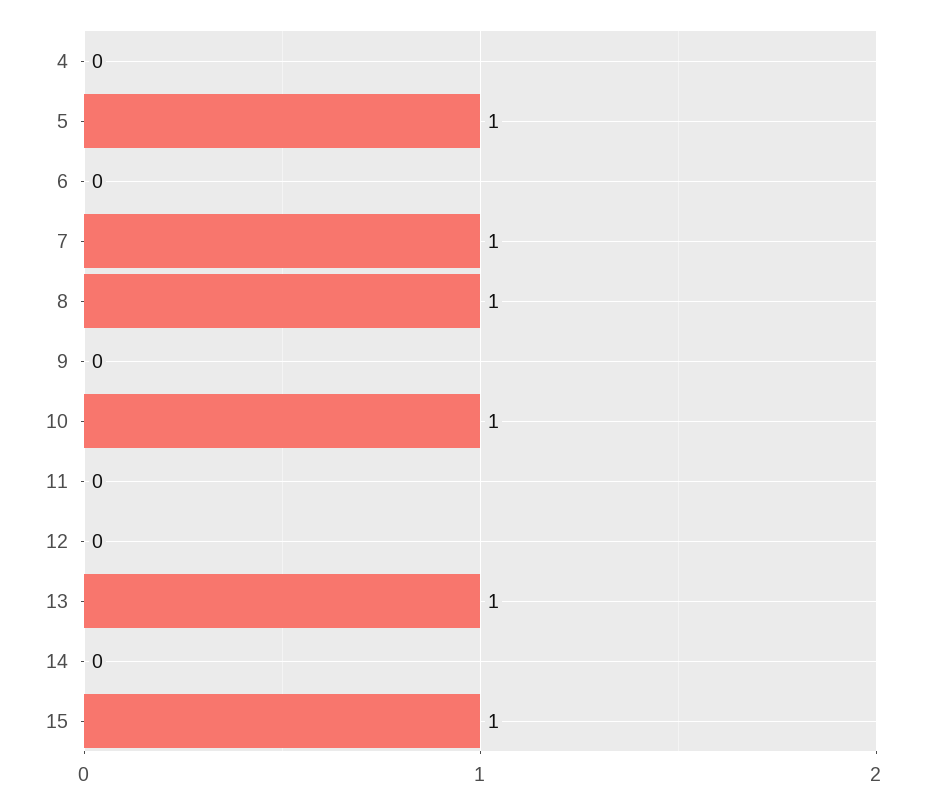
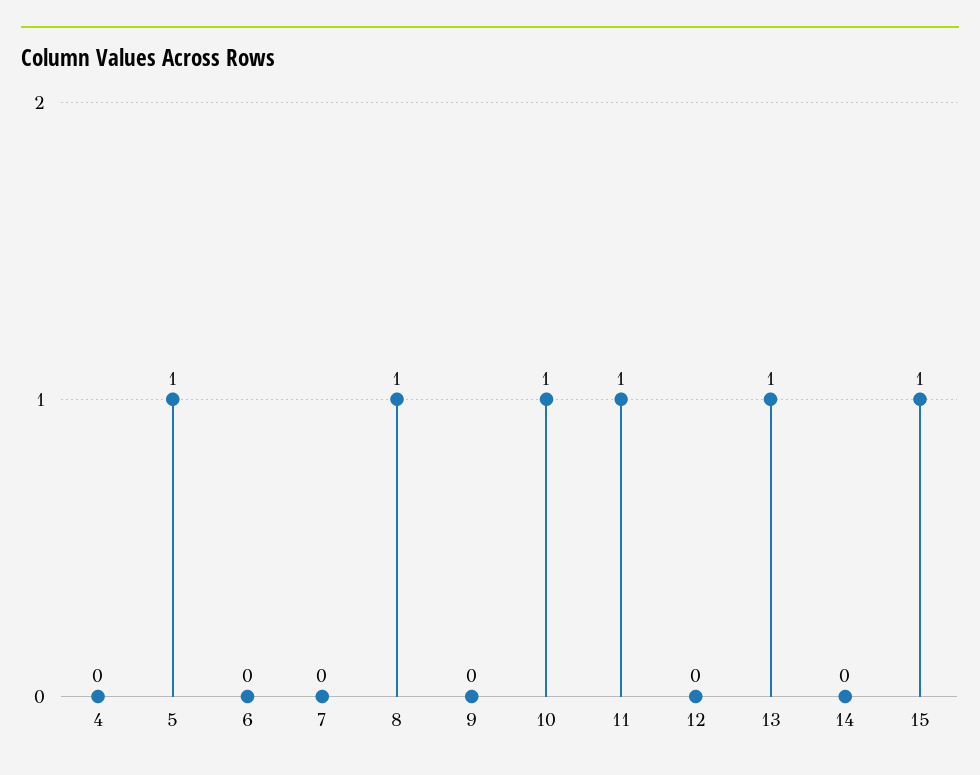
  {
    "4": 0,
    "5": 1,
    "6": 0,
-   "7": 1,
+   "7": 0,
    "8": 1,
    "9": 0,
    "10": 1,
-   "11": 0,
+   "11": 1,
    "12": 0,
    "13": 1,
    "14": 0,
    "15": 1
  }

